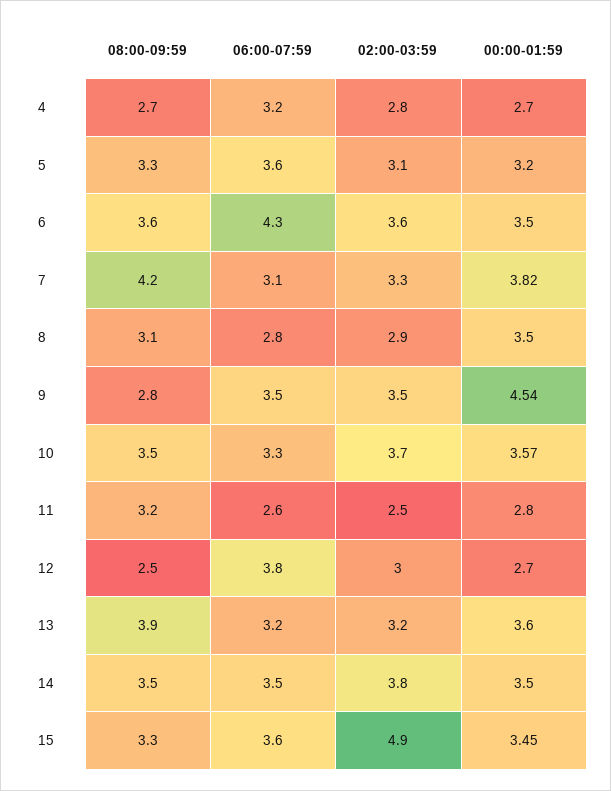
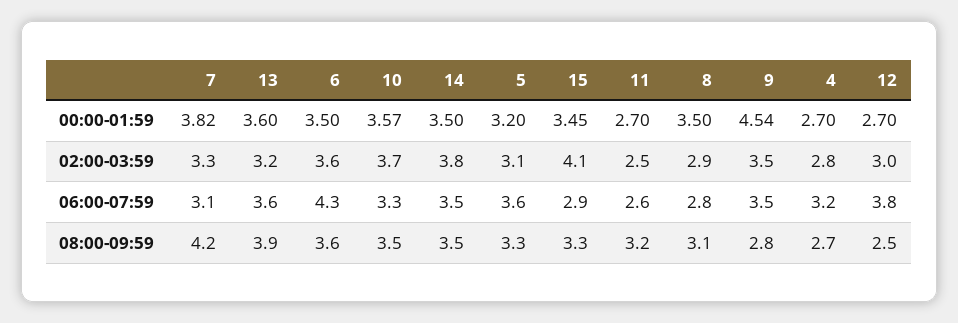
  {
    "08:00-09:59": {
      "4": 2.7,
      "5": 3.3,
      "6": 3.6,
      "7": 4.2,
      "8": 3.1,
      "9": 2.8,
      "10": 3.5,
      "11": 3.2,
      "12": 2.5,
      "13": 3.9,
      "14": 3.5,
      "15": 3.3
    },
    "06:00-07:59": {
      "4": 3.2,
      "5": 3.6,
      "6": 4.3,
      "7": 3.1,
      "8": 2.8,
      "9": 3.5,
      "10": 3.3,
      "11": 2.6,
      "12": 3.8,
-     "13": 3.2,
+     "13": 3.6,
      "14": 3.5,
-     "15": 3.6
+     "15": 2.9
    },
    "02:00-03:59": {
      "4": 2.8,
      "5": 3.1,
      "6": 3.6,
      "7": 3.3,
      "8": 2.9,
      "9": 3.5,
      "10": 3.7,
      "11": 2.5,
      "12": 3,
      "13": 3.2,
      "14": 3.8,
-     "15": 4.9
+     "15": 4.1
    },
    "00:00-01:59": {
      "4": 2.7,
      "5": 3.2,
      "6": 3.5,
      "7": 3.82,
      "8": 3.5,
      "9": 4.54,
      "10": 3.57,
-     "11": 2.8,
+     "11": 2.7,
      "12": 2.7,
      "13": 3.6,
      "14": 3.5,
      "15": 3.45
    }
  }

